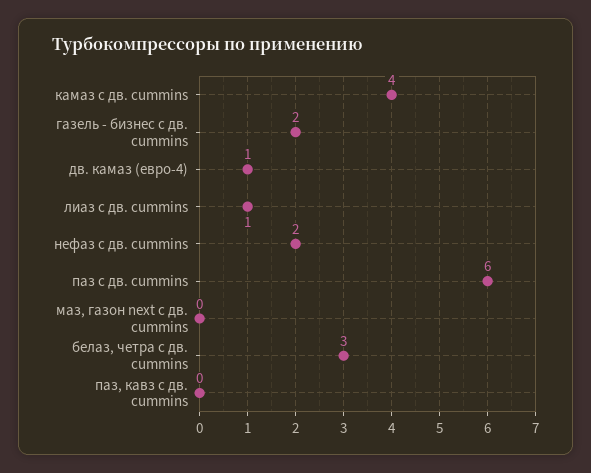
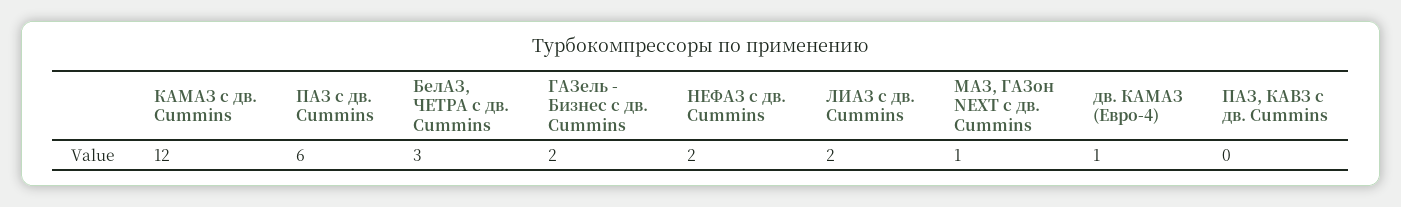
  {
-   "камаз с дв. cummins": 4,
+   "камаз с дв. cummins": 12,
    "газель - бизнес с дв. cummins": 2,
    "дв. камаз (евро-4)": 1,
-   "лиаз с дв. cummins": 1,
+   "лиаз с дв. cummins": 2,
    "нефаз с дв. cummins": 2,
    "паз с дв. cummins": 6,
-   "маз, газон next с дв. cummins": 0,
+   "маз, газон next с дв. cummins": 1,
    "белаз, четра с дв. cummins": 3,
    "паз, кавз с дв. cummins": 0
  }

